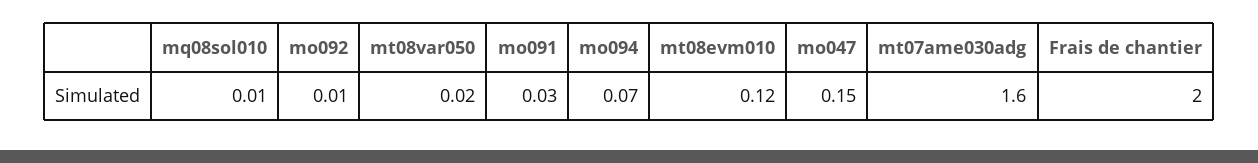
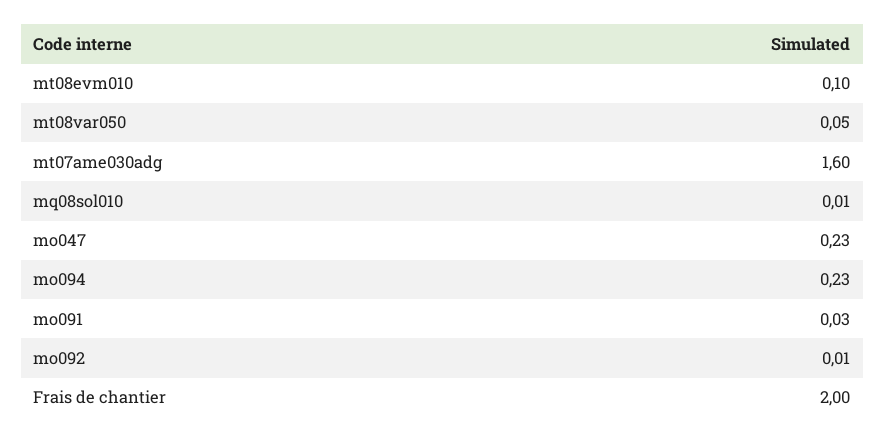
  {
    "mq08sol010": 0.01,
    "mo092": 0.01,
-   "mt08var050": 0.02,
+   "mt08var050": 0.05,
    "mo091": 0.03,
-   "mo094": 0.07,
+   "mo094": 0.23,
-   "mt08evm010": 0.12,
+   "mt08evm010": 0.1,
-   "mo047": 0.15,
+   "mo047": 0.23,
    "mt07ame030adg": 1.6,
    "Frais de chantier": 2
  }

